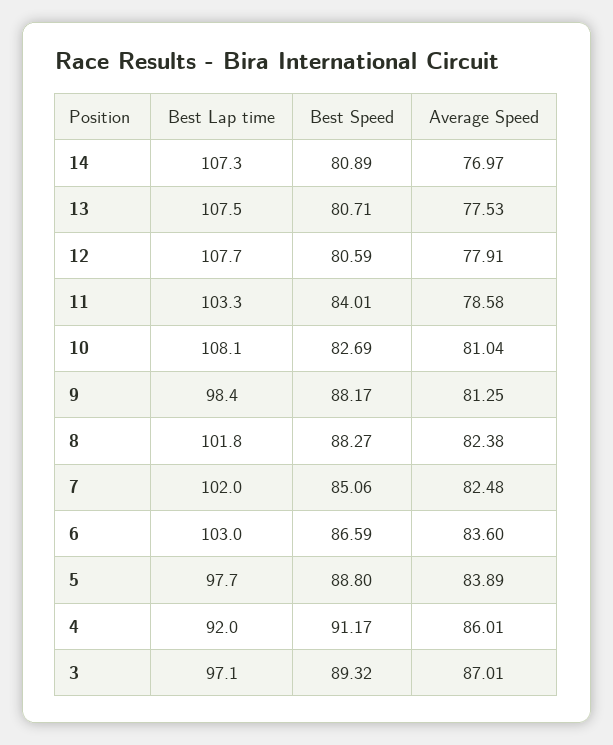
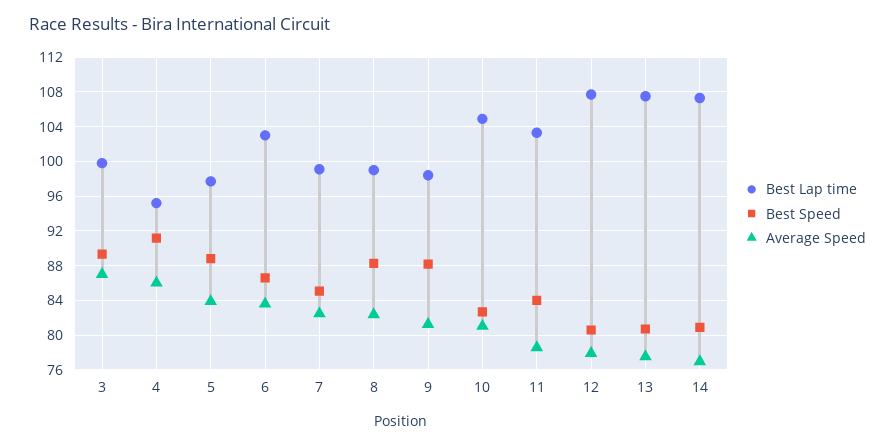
  {
    "Best Lap time": {
      "14": 107.3,
      "13": 107.5,
      "12": 107.7,
      "11": 103.3,
-     "10": 108.1,
+     "10": 105,
      "9": 98.4,
-     "8": 101.8,
+     "8": 99,
-     "7": 102,
+     "7": 99,
      "6": 103,
      "5": 97.7,
-     "4": 92,
+     "4": 95,
-     "3": 97.1
+     "3": 100
    },
    "Best Speed": {
      "14": 80.89,
      "13": 80.71,
      "12": 80.59,
      "11": 84.01,
      "10": 82.69,
      "9": 88.17,
      "8": 88.27,
      "7": 85.06,
      "6": 86.59,
      "5": 88.8,
      "4": 91.17,
      "3": 89.32
    },
    "Average Speed": {
      "14": 76.97,
      "13": 77.53,
      "12": 77.91,
      "11": 78.58,
      "10": 81.04,
      "9": 81.25,
      "8": 82.38,
      "7": 82.48,
      "6": 83.6,
      "5": 83.89,
      "4": 86.01,
      "3": 87.01
    }
  }

